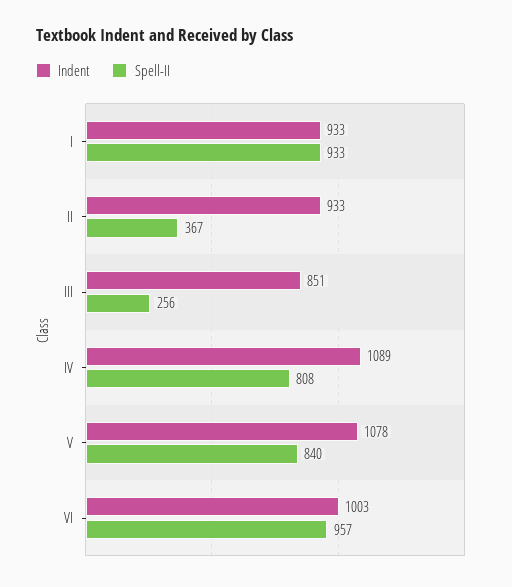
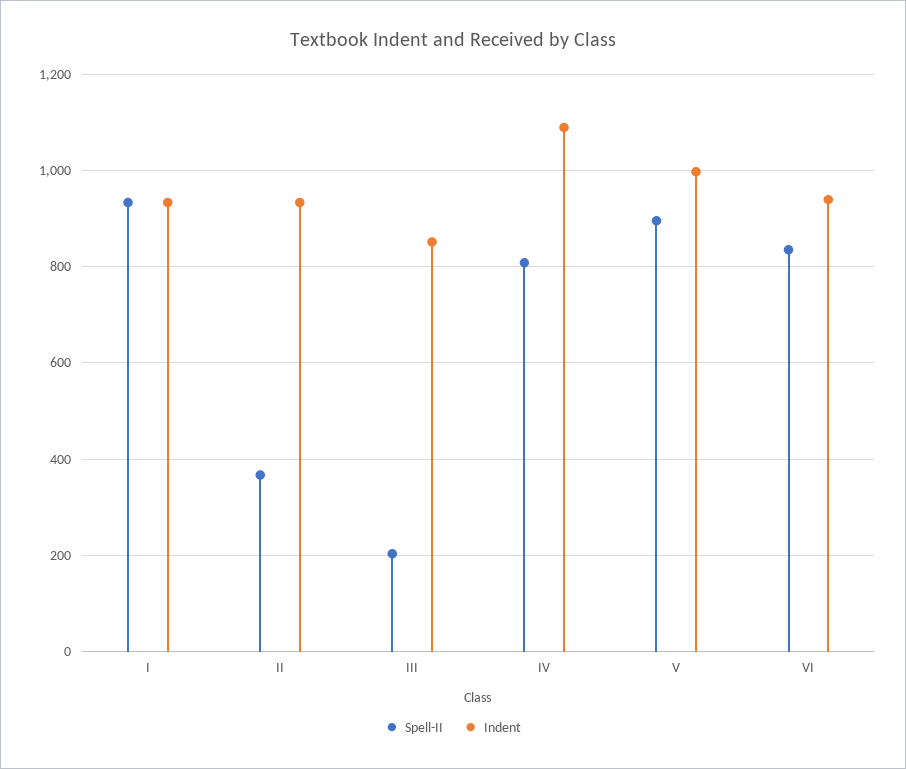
  {
    "Indent": {
      "I": 933,
      "II": 933,
      "III": 851,
      "IV": 1089,
-     "V": 1078,
+     "V": 1000,
-     "VI": 1003
+     "VI": 940
    },
    "Spell-II": {
      "I": 933,
      "II": 367,
-     "III": 256,
+     "III": 200,
      "IV": 808,
-     "V": 840,
+     "V": 900,
-     "VI": 957
+     "VI": 840
    }
  }

